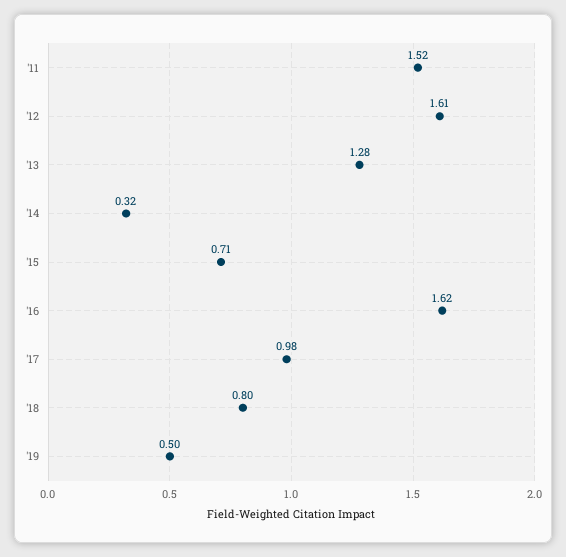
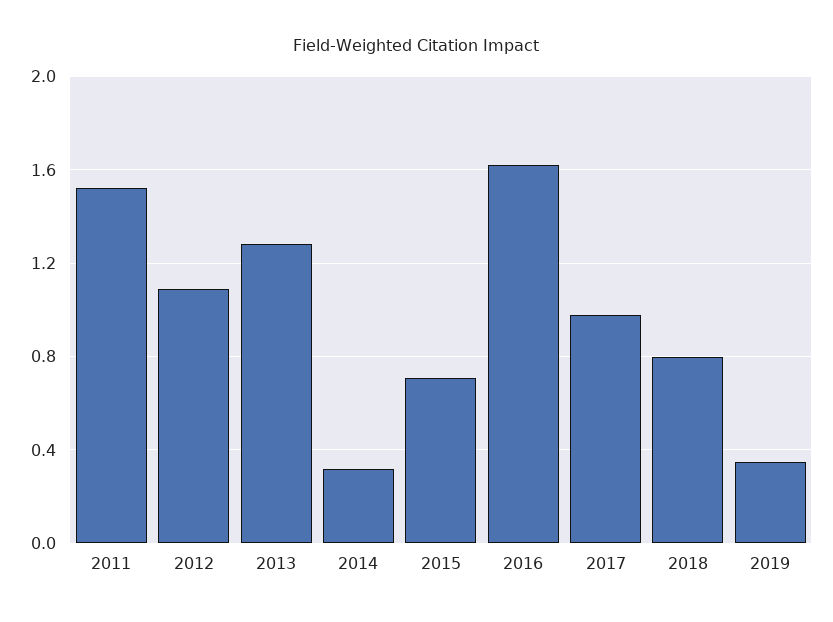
  {
    "'11": 1.52,
-   "'12": 1.61,
+   "'12": 1.1,
    "'13": 1.28,
    "'14": 0.32,
    "'15": 0.71,
    "'16": 1.62,
    "'17": 0.98,
    "'18": 0.8,
-   "'19": 0.5
+   "'19": 0.35
  }

